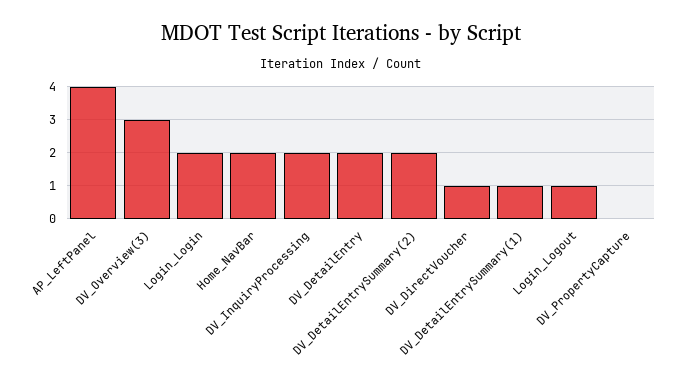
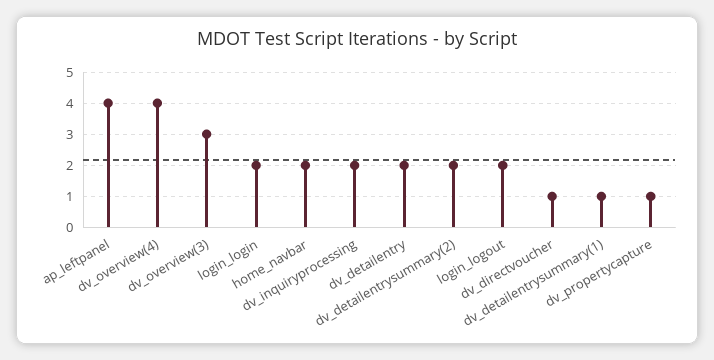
  {
    "AP_LeftPanel": 4,
    "DV_Overview(3)": 3,
    "Login_Login": 2,
    "Home_NavBar": 2,
    "DV_InquiryProcessing": 2,
    "DV_DetailEntry": 2,
    "DV_DetailEntrySummary(2)": 2,
    "DV_DirectVoucher": 1,
    "DV_DetailEntrySummary(1)": 1,
-   "Login_Logout": 1,
+   "Login_Logout": 2,
-   "DV_PropertyCapture": 0
+   "DV_PropertyCapture": 1,
+   "dv_overview(4)": 4
  }

